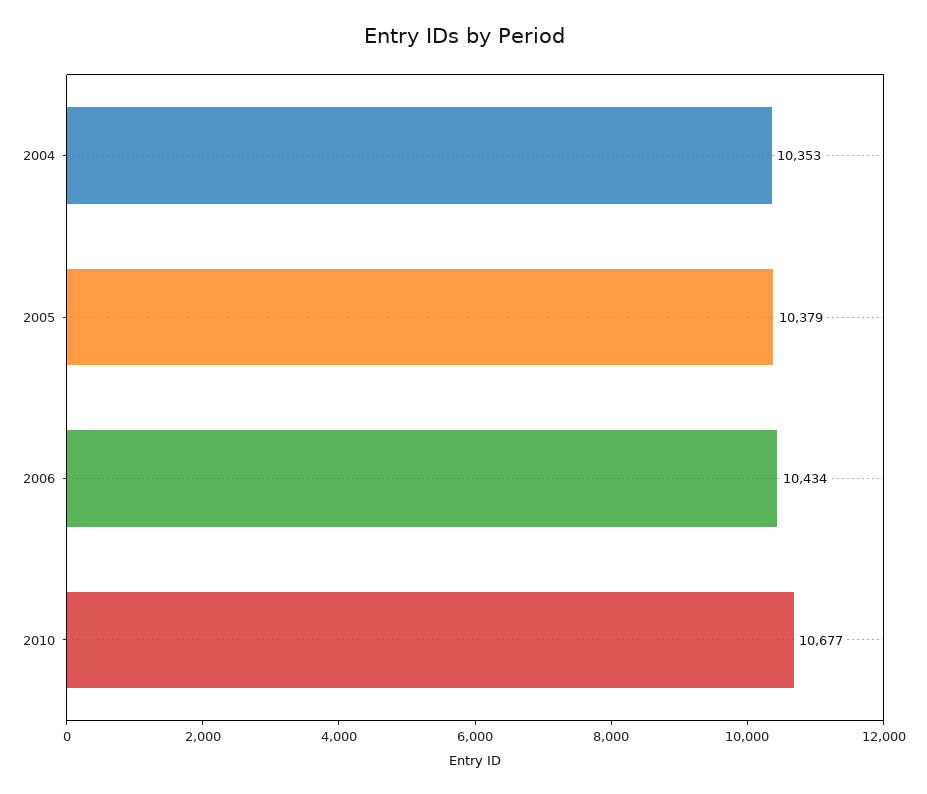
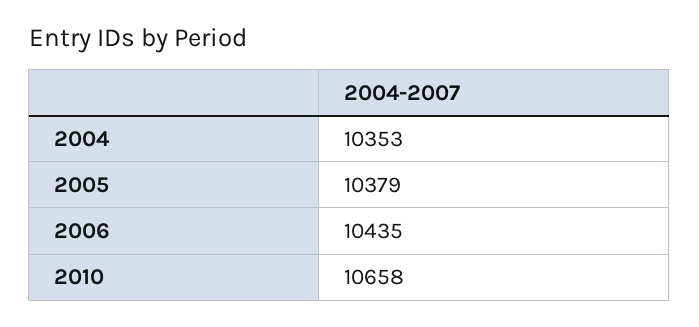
  {
    "2004": 10353,
    "2005": 10379,
-   "2006": 10434,
+   "2006": 10435,
-   "2010": 10677
+   "2010": 10658
  }

